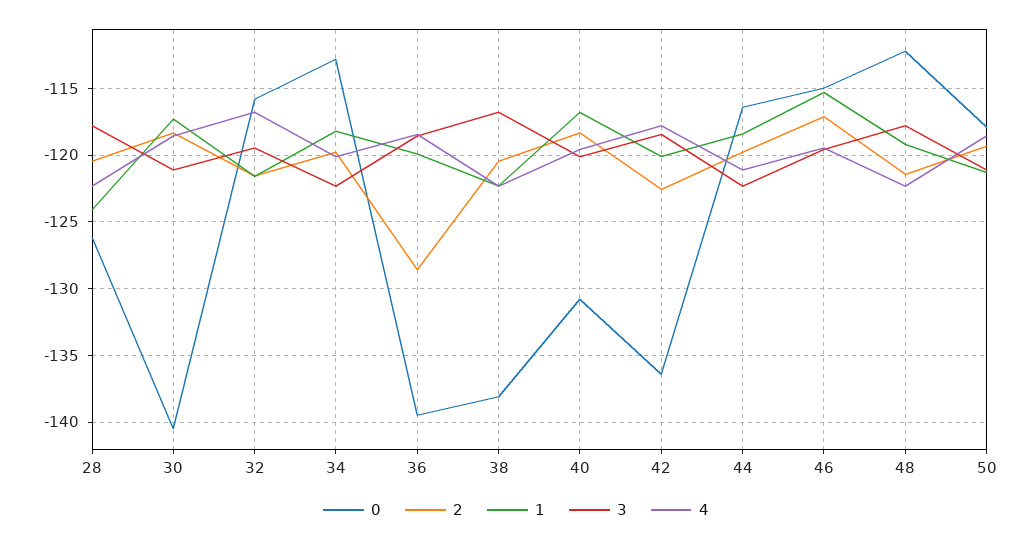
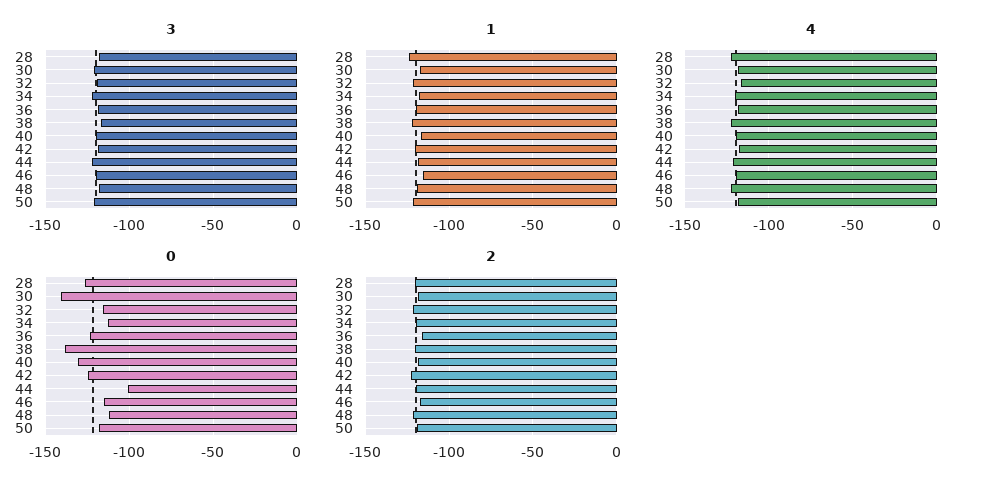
  {
    "0": {
      "28": -126,
      "30": -140.5,
      "32": -116,
      "34": -113,
-     "36": -139.5,
+     "36": -125,
      "38": -138,
      "40": -131,
-     "42": -136.5,
+     "42": -125,
-     "44": -116.5,
+     "44": -100,
      "46": -115,
      "48": -112,
      "50": -118
    },
    "2": {
      "28": -120.5,
      "30": -118.5,
      "32": -121.5,
      "34": -120,
-     "36": -128.5,
+     "36": -115,
      "38": -120.5,
      "40": -118.5,
      "42": -122.5,
      "44": -120,
      "46": -117,
      "48": -121.5,
      "50": -119.5
    },
    "1": {
      "28": -124,
      "30": -117.5,
      "32": -121.5,
      "34": -118,
      "36": -120,
      "38": -122.5,
      "40": -117,
      "42": -120,
      "44": -118.5,
      "46": -115.5,
      "48": -119,
      "50": -121.5
    },
    "3": {
      "28": -118,
      "30": -121,
      "32": -119.5,
      "34": -122.5,
      "36": -118.5,
      "38": -117,
      "40": -120,
      "42": -118.5,
      "44": -122.5,
      "46": -119.5,
      "48": -118,
      "50": -121
    },
    "4": {
      "28": -122.5,
      "30": -118.5,
      "32": -117,
      "34": -120,
      "36": -118.5,
      "38": -122.5,
      "40": -119.5,
      "42": -118,
      "44": -121,
      "46": -119.5,
      "48": -122.5,
      "50": -118.5
    }
  }

